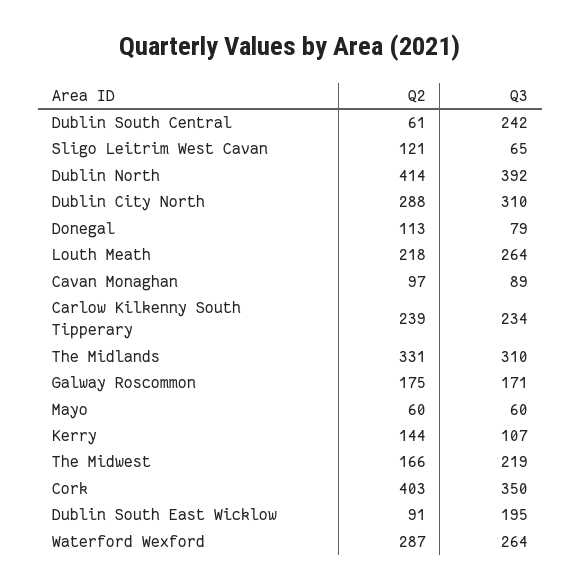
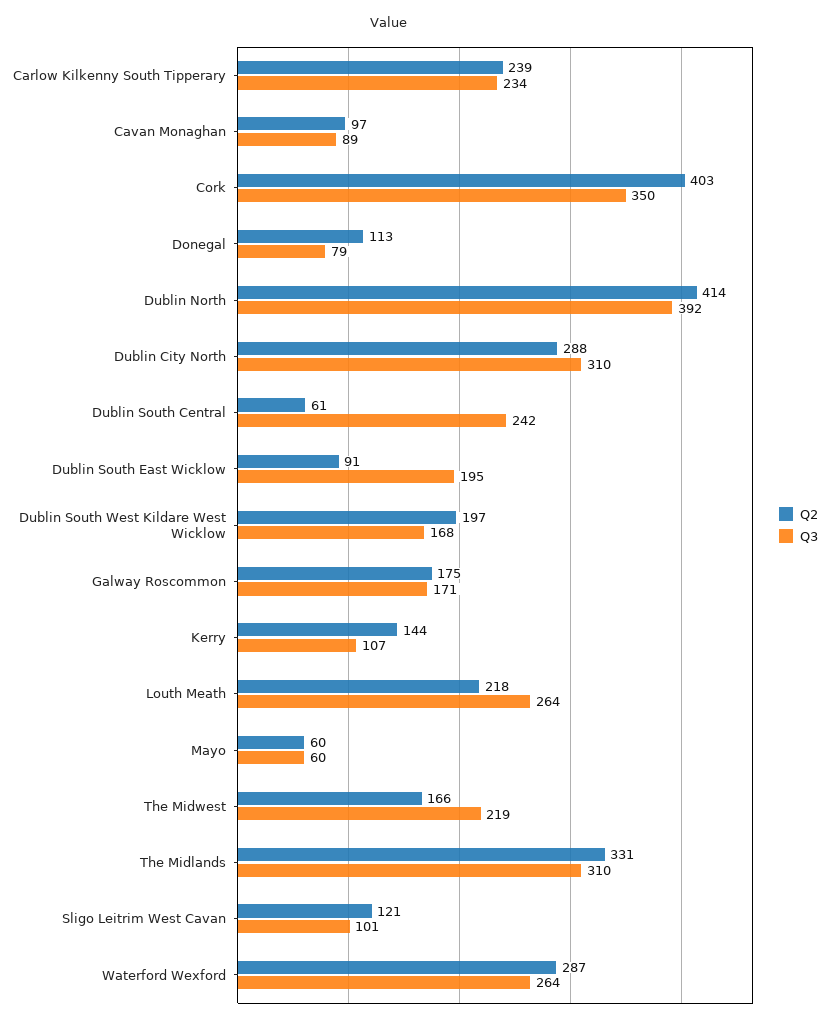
  {
    "Q2": {
      "Dublin South Central": 61,
      "Sligo Leitrim West Cavan": 121,
      "Dublin North": 414,
      "Dublin City North": 288,
      "Donegal": 113,
      "Louth Meath": 218,
      "Cavan Monaghan": 97,
      "Carlow Kilkenny South Tipperary": 239,
      "The Midlands": 331,
      "Galway Roscommon": 175,
      "Mayo": 60,
      "Kerry": 144,
      "The Midwest": 166,
      "Cork": 403,
      "Dublin South East Wicklow": 91,
-     "Waterford Wexford": 287
+     "Waterford Wexford": 287,
+     "Dublin South West Kildare West Wicklow": 197
    },
    "Q3": {
      "Dublin South Central": 242,
-     "Sligo Leitrim West Cavan": 65,
+     "Sligo Leitrim West Cavan": 101,
      "Dublin North": 392,
      "Dublin City North": 310,
      "Donegal": 79,
      "Louth Meath": 264,
      "Cavan Monaghan": 89,
      "Carlow Kilkenny South Tipperary": 234,
      "The Midlands": 310,
      "Galway Roscommon": 171,
      "Mayo": 60,
      "Kerry": 107,
      "The Midwest": 219,
      "Cork": 350,
      "Dublin South East Wicklow": 195,
-     "Waterford Wexford": 264
+     "Waterford Wexford": 264,
+     "Dublin South West Kildare West Wicklow": 168
    }
  }

